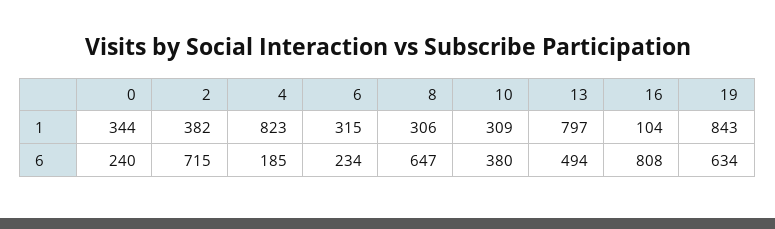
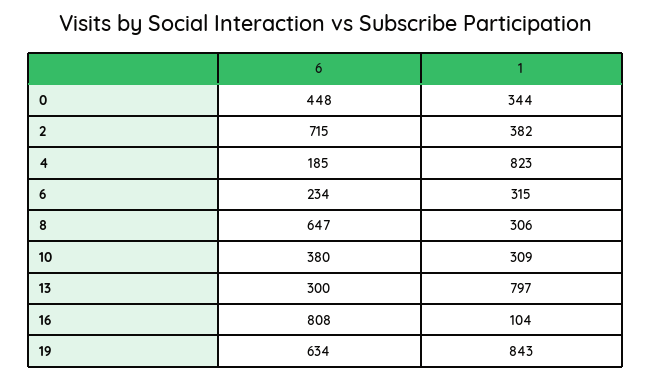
  {
    "0": {
      "1": 344,
-     "6": 240
+     "6": 448
    },
    "2": {
      "1": 382,
      "6": 715
    },
    "4": {
      "1": 823,
      "6": 185
    },
    "6": {
      "1": 315,
      "6": 234
    },
    "8": {
      "1": 306,
      "6": 647
    },
    "10": {
      "1": 309,
      "6": 380
    },
    "13": {
      "1": 797,
-     "6": 494
+     "6": 300
    },
    "16": {
      "1": 104,
      "6": 808
    },
    "19": {
      "1": 843,
      "6": 634
    }
  }

